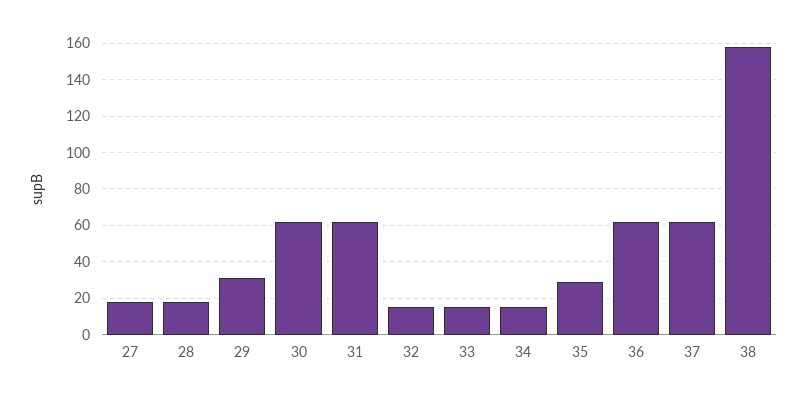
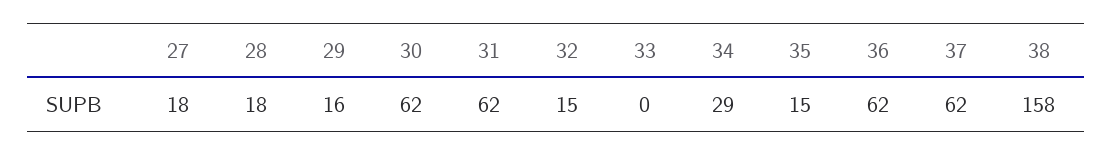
  {
    "27": 18,
    "28": 18,
-   "29": 30,
+   "29": 16,
    "30": 62,
    "31": 62,
    "32": 15,
-   "33": 15,
+   "33": 0,
-   "34": 15,
+   "34": 29,
-   "35": 30,
+   "35": 15,
    "36": 62,
    "37": 62,
    "38": 158
  }

